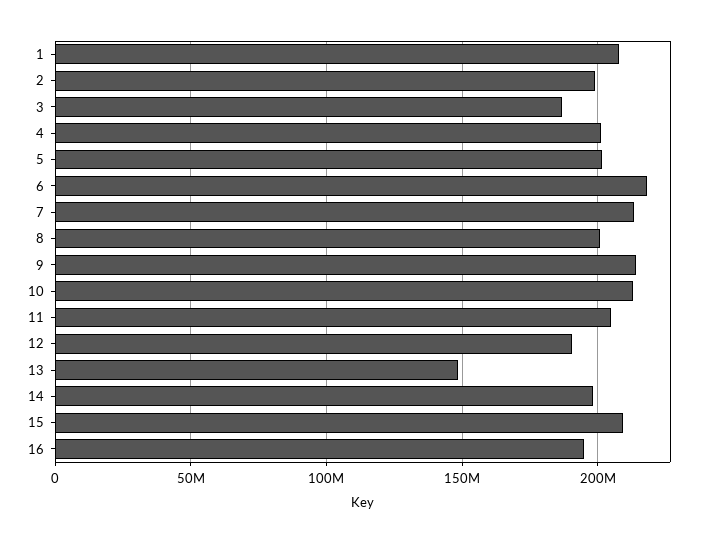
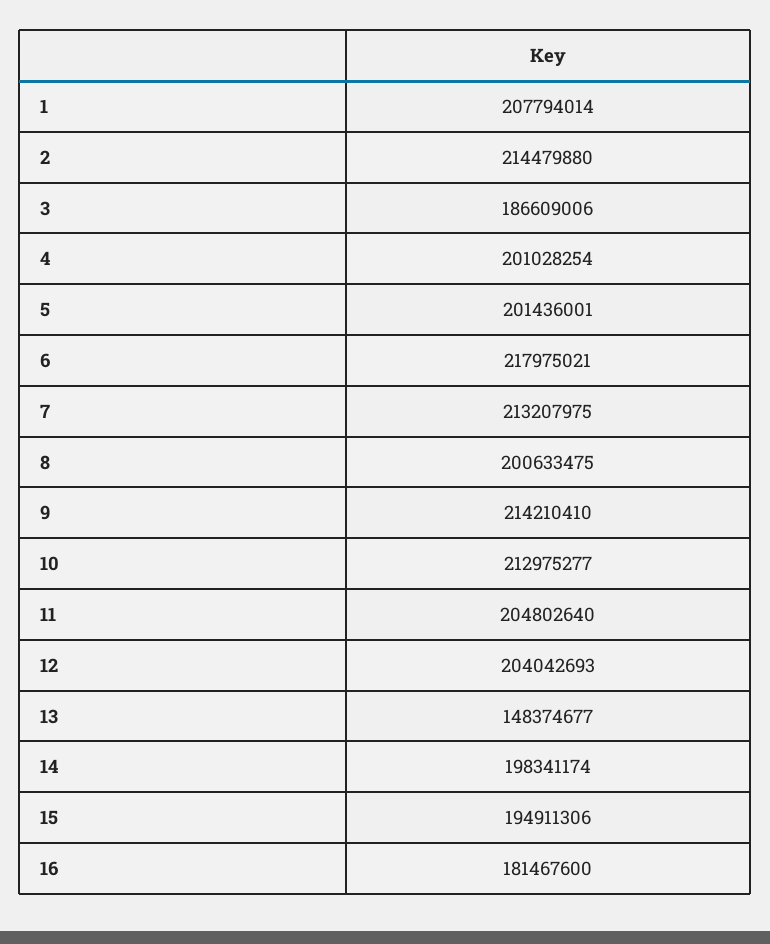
  {
    "1": 207794014,
-   "2": 200000000,
+   "2": 214479880,
    "3": 186609006,
    "4": 201028254,
    "5": 201436001,
    "6": 217975021,
    "7": 213207975,
    "8": 200633475,
    "9": 214210410,
    "10": 212975277,
    "11": 204802640,
-   "12": 190000000,
+   "12": 204042693,
    "13": 148374677,
    "14": 198341174,
-   "15": 210000000,
+   "15": 194911306,
-   "16": 195000000
+   "16": 181467600
  }

